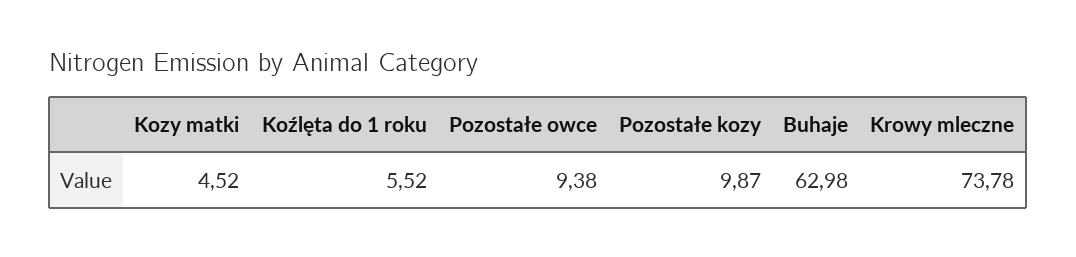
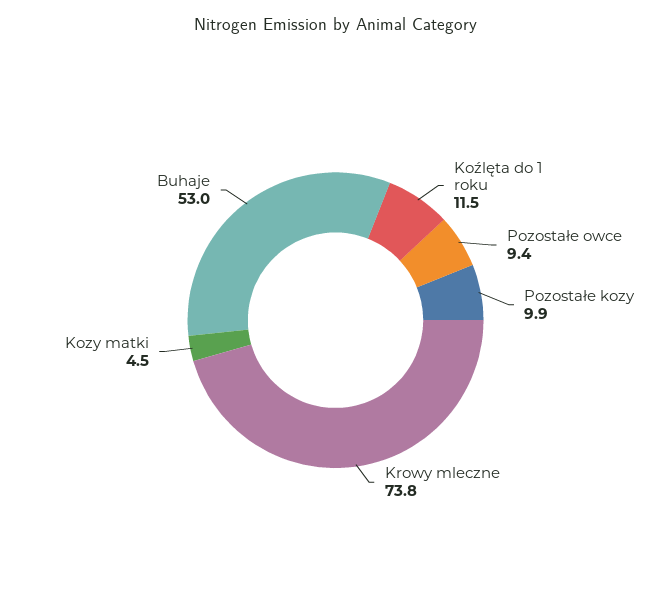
  {
    "Kozy matki": 4.52,
-   "Koźlęta do 1 roku": 5.52,
+   "Koźlęta do 1 roku": 11.5,
    "Pozostałe owce": 9.38,
    "Pozostałe kozy": 9.87,
-   "Buhaje": 62.98,
+   "Buhaje": 53,
    "Krowy mleczne": 73.78
  }

